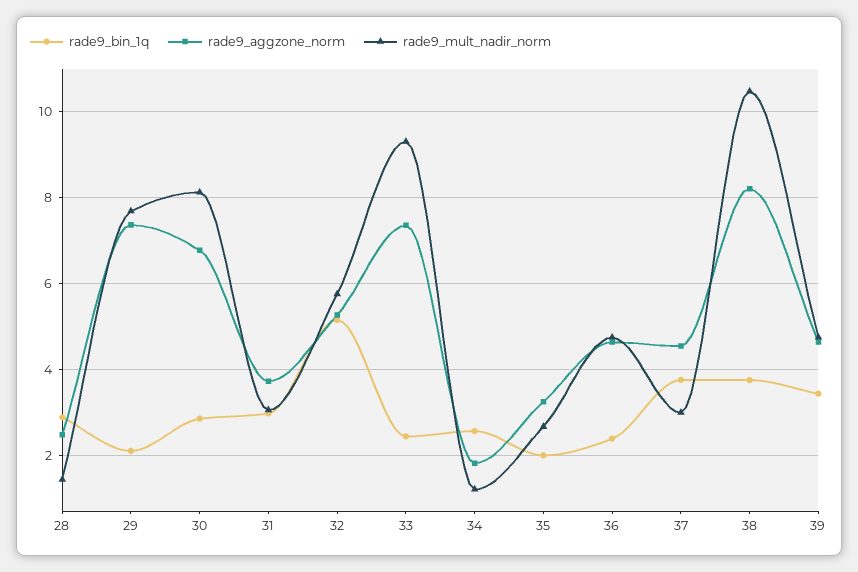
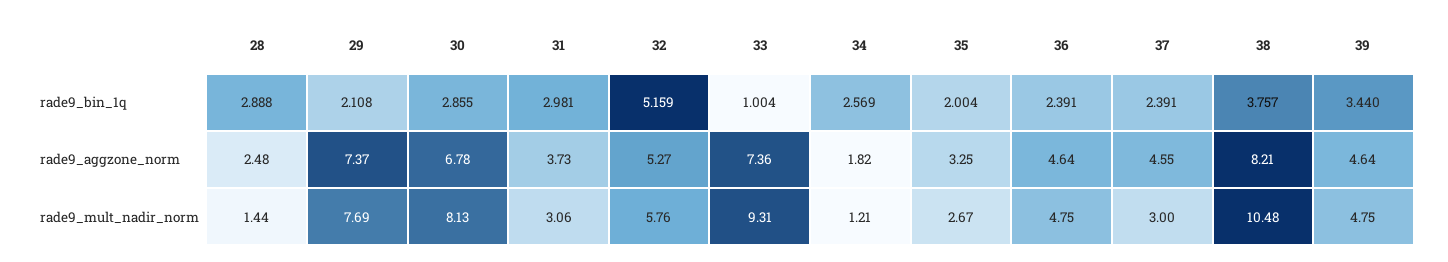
  {
    "rade9_bin_1q": {
      "28": 2.888,
      "29": 2.108,
      "30": 2.855,
      "31": 2.981,
      "32": 5.159,
-     "33": 2.4,
+     "33": 1.004,
      "34": 2.569,
      "35": 2.004,
      "36": 2.391,
-     "37": 3.8,
+     "37": 2.391,
      "38": 3.757,
      "39": 3.44
    },
    "rade9_aggzone_norm": {
      "28": 2.48,
      "29": 7.37,
      "30": 6.78,
      "31": 3.73,
      "32": 5.27,
      "33": 7.36,
      "34": 1.82,
      "35": 3.25,
      "36": 4.64,
      "37": 4.55,
      "38": 8.21,
      "39": 4.64
    },
    "rade9_mult_nadir_norm": {
      "28": 1.44,
      "29": 7.69,
      "30": 8.13,
      "31": 3.06,
      "32": 5.76,
      "33": 9.31,
      "34": 1.21,
      "35": 2.67,
      "36": 4.75,
      "37": 3,
      "38": 10.48,
      "39": 4.75
    }
  }

